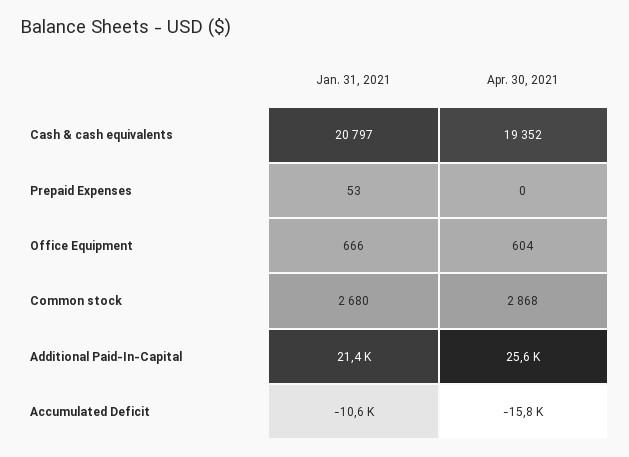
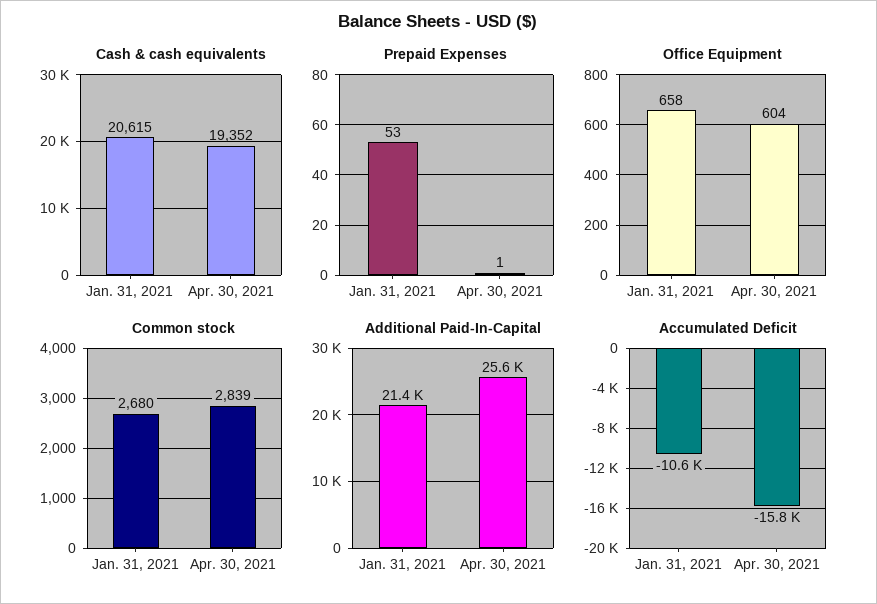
  {
    "Cash & cash equivalents": {
-     "Jan. 31, 2021": 20797,
+     "Jan. 31, 2021": 20615,
      "Apr. 30, 2021": 19352
    },
    "Prepaid Expenses": {
      "Jan. 31, 2021": 53,
-     "Apr. 30, 2021": 0
+     "Apr. 30, 2021": 1
    },
    "Office Equipment": {
-     "Jan. 31, 2021": 666,
+     "Jan. 31, 2021": 658,
      "Apr. 30, 2021": 604
    },
    "Common stock": {
      "Jan. 31, 2021": 2680,
-     "Apr. 30, 2021": 2868
+     "Apr. 30, 2021": 2839
    },
    "Additional Paid-In-Capital": {
      "Jan. 31, 2021": 21400,
      "Apr. 30, 2021": 25600
    },
    "Accumulated Deficit": {
      "Jan. 31, 2021": -10600,
      "Apr. 30, 2021": -15800
    }
  }

